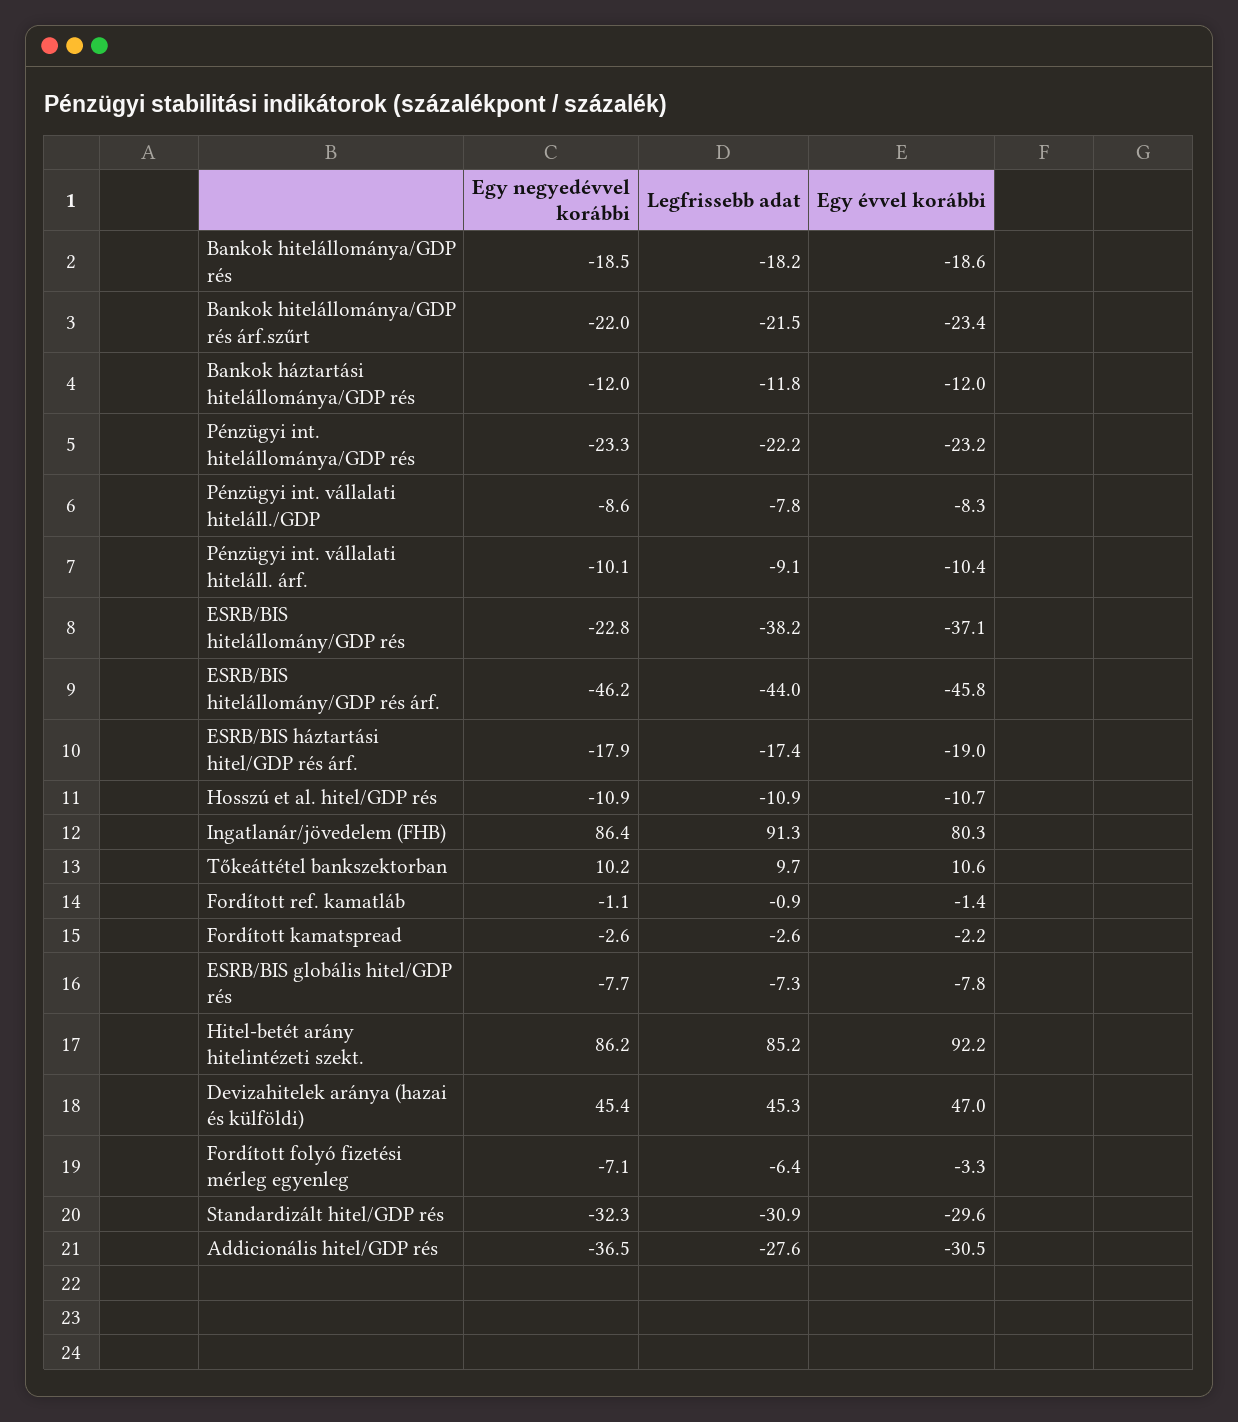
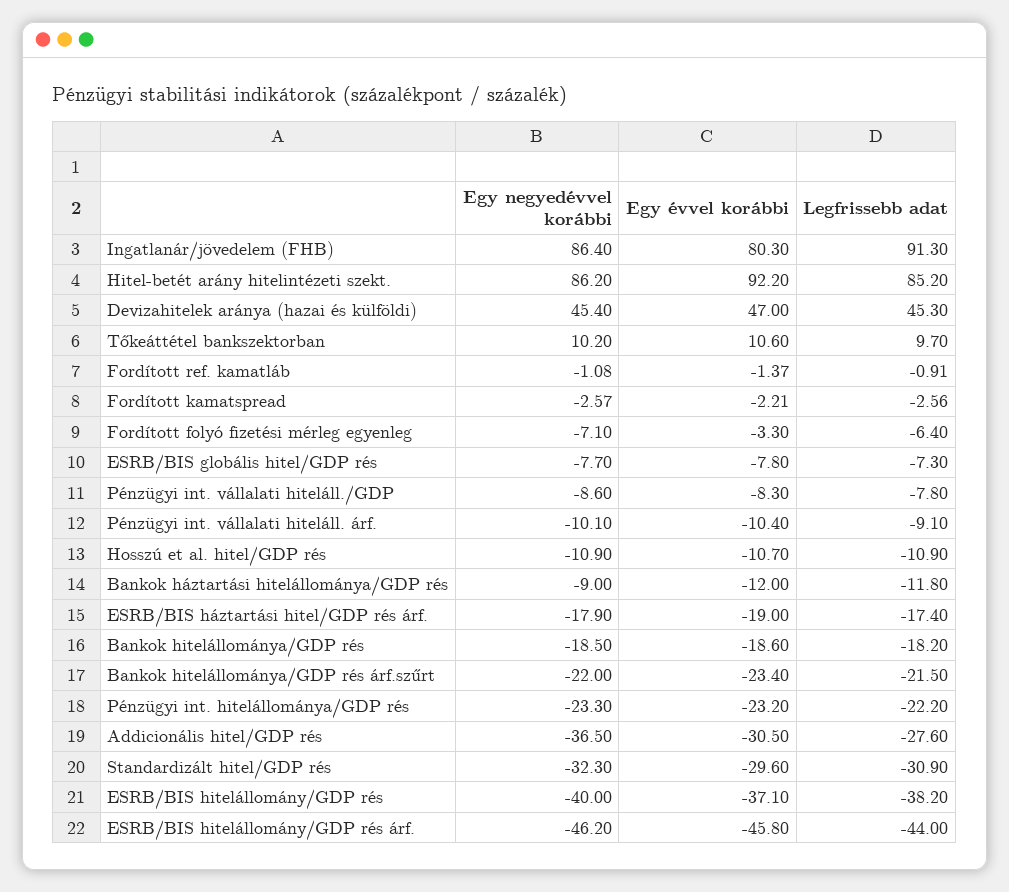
  {
    "Egy negyedévvel korábbi": {
      "Bankok hitelállománya/GDP rés": -18.5,
      "Bankok hitelállománya/GDP rés árf.szűrt": -22,
-     "Bankok háztartási hitelállománya/GDP rés": -12,
+     "Bankok háztartási hitelállománya/GDP rés": -9,
      "Pénzügyi int. hitelállománya/GDP rés": -23.3,
      "Pénzügyi int. vállalati hiteláll./GDP": -8.6,
      "Pénzügyi int. vállalati hiteláll. árf.": -10.1,
-     "ESRB/BIS hitelállomány/GDP rés": -22.8,
+     "ESRB/BIS hitelállomány/GDP rés": -40,
      "ESRB/BIS hitelállomány/GDP rés árf.": -46.2,
      "ESRB/BIS háztartási hitel/GDP rés árf.": -17.9,
      "Hosszú et al. hitel/GDP rés": -10.9,
      "Ingatlanár/jövedelem (FHB)": 86.4,
      "Tőkeáttétel bankszektorban": 10.2,
      "Fordított ref. kamatláb": -1.08,
      "Fordított kamatspread": -2.57,
      "ESRB/BIS globális hitel/GDP rés": -7.7,
      "Hitel-betét arány hitelintézeti szekt.": 86.2,
      "Devizahitelek aránya (hazai és külföldi)": 45.4,
      "Fordított folyó fizetési mérleg egyenleg": -7.1,
      "Standardizált hitel/GDP rés": -32.3,
      "Addicionális hitel/GDP rés": -36.5
    },
    "Legfrissebb adat": {
      "Bankok hitelállománya/GDP rés": -18.2,
      "Bankok hitelállománya/GDP rés árf.szűrt": -21.5,
      "Bankok háztartási hitelállománya/GDP rés": -11.8,
      "Pénzügyi int. hitelállománya/GDP rés": -22.2,
      "Pénzügyi int. vállalati hiteláll./GDP": -7.8,
      "Pénzügyi int. vállalati hiteláll. árf.": -9.1,
      "ESRB/BIS hitelállomány/GDP rés": -38.2,
      "ESRB/BIS hitelállomány/GDP rés árf.": -44,
      "ESRB/BIS háztartási hitel/GDP rés árf.": -17.4,
      "Hosszú et al. hitel/GDP rés": -10.9,
      "Ingatlanár/jövedelem (FHB)": 91.3,
      "Tőkeáttétel bankszektorban": 9.7,
      "Fordított ref. kamatláb": -0.91,
      "Fordított kamatspread": -2.56,
      "ESRB/BIS globális hitel/GDP rés": -7.3,
      "Hitel-betét arány hitelintézeti szekt.": 85.2,
      "Devizahitelek aránya (hazai és külföldi)": 45.3,
      "Fordított folyó fizetési mérleg egyenleg": -6.4,
      "Standardizált hitel/GDP rés": -30.9,
      "Addicionális hitel/GDP rés": -27.6
    },
    "Egy évvel korábbi": {
      "Bankok hitelállománya/GDP rés": -18.6,
      "Bankok hitelállománya/GDP rés árf.szűrt": -23.4,
      "Bankok háztartási hitelállománya/GDP rés": -12,
      "Pénzügyi int. hitelállománya/GDP rés": -23.2,
      "Pénzügyi int. vállalati hiteláll./GDP": -8.3,
      "Pénzügyi int. vállalati hiteláll. árf.": -10.4,
      "ESRB/BIS hitelállomány/GDP rés": -37.1,
      "ESRB/BIS hitelállomány/GDP rés árf.": -45.8,
      "ESRB/BIS háztartási hitel/GDP rés árf.": -19,
      "Hosszú et al. hitel/GDP rés": -10.7,
      "Ingatlanár/jövedelem (FHB)": 80.3,
      "Tőkeáttétel bankszektorban": 10.6,
      "Fordított ref. kamatláb": -1.37,
      "Fordított kamatspread": -2.21,
      "ESRB/BIS globális hitel/GDP rés": -7.8,
      "Hitel-betét arány hitelintézeti szekt.": 92.2,
      "Devizahitelek aránya (hazai és külföldi)": 47,
      "Fordított folyó fizetési mérleg egyenleg": -3.3,
      "Standardizált hitel/GDP rés": -29.6,
      "Addicionális hitel/GDP rés": -30.5
    }
  }

